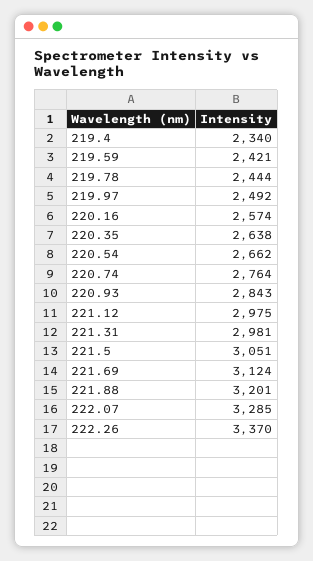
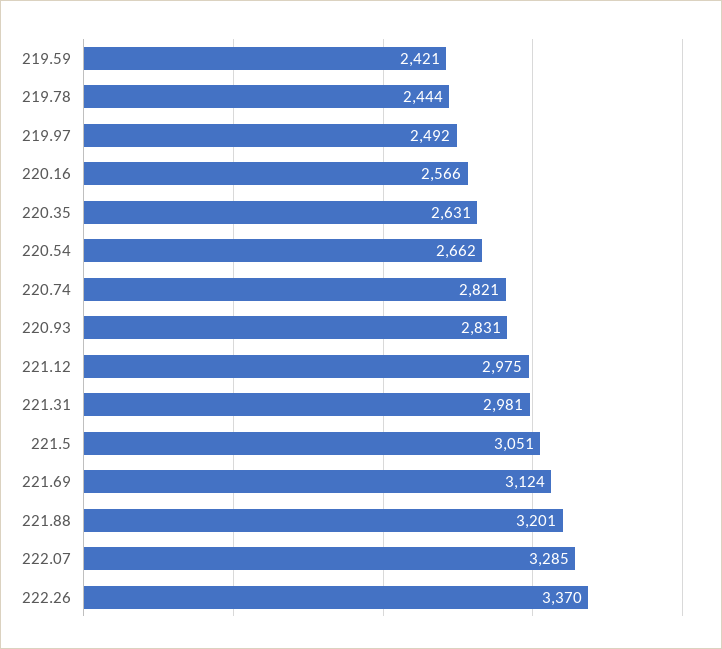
  {
-   "219.4": 2340,
    "219.59": 2421,
    "219.78": 2444,
    "219.97": 2492,
-   "220.16": 2574,
+   "220.16": 2566,
-   "220.35": 2638,
+   "220.35": 2631,
    "220.54": 2662,
-   "220.74": 2764,
+   "220.74": 2821,
-   "220.93": 2843,
+   "220.93": 2831,
    "221.12": 2975,
    "221.31": 2981,
    "221.5": 3051,
    "221.69": 3124,
    "221.88": 3201,
    "222.07": 3285,
    "222.26": 3370
  }

